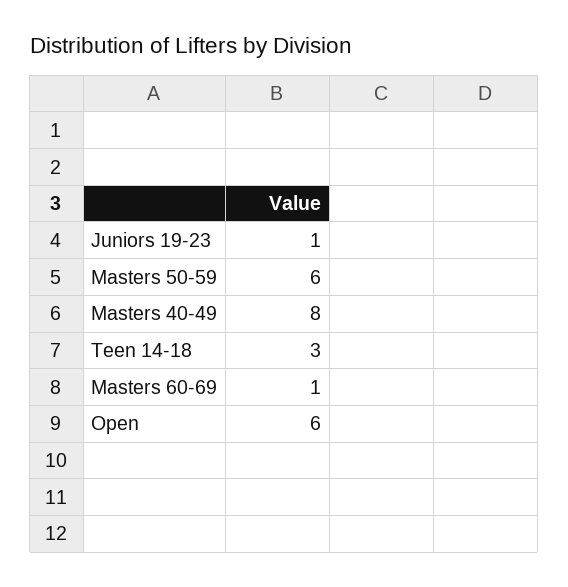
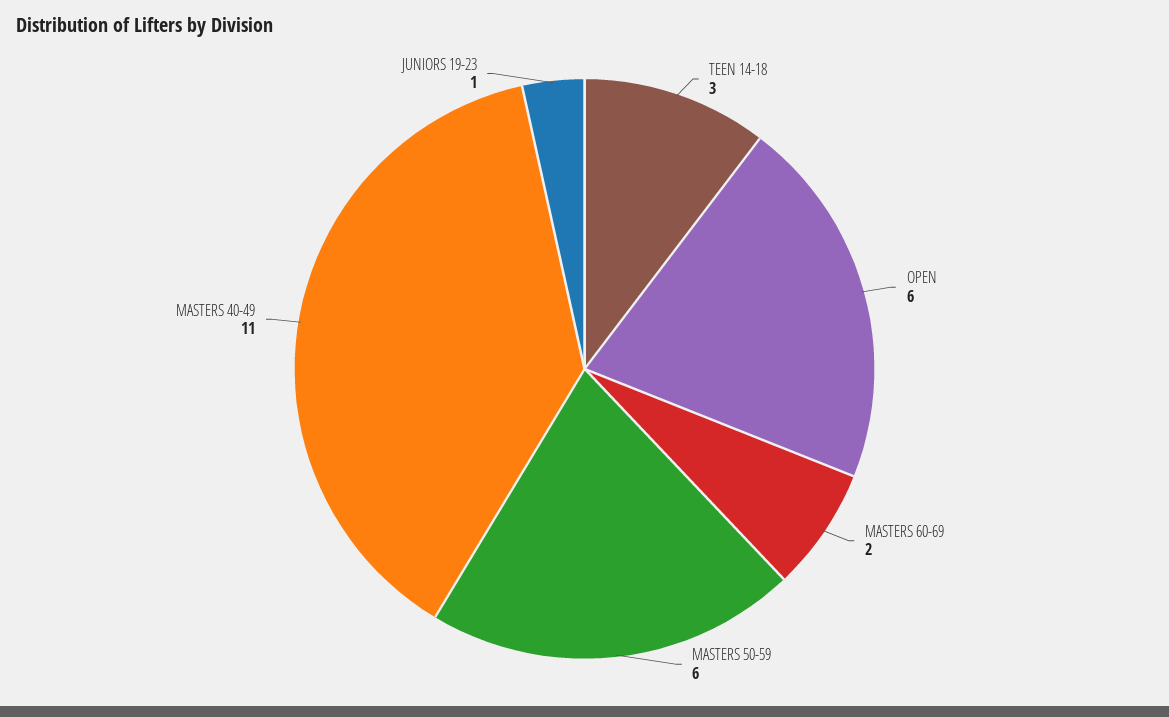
  {
    "Juniors 19-23": 1,
    "Masters 50-59": 6,
-   "Masters 40-49": 8,
+   "Masters 40-49": 11,
    "Teen 14-18": 3,
-   "Masters 60-69": 1,
+   "Masters 60-69": 2,
    "Open": 6
  }

